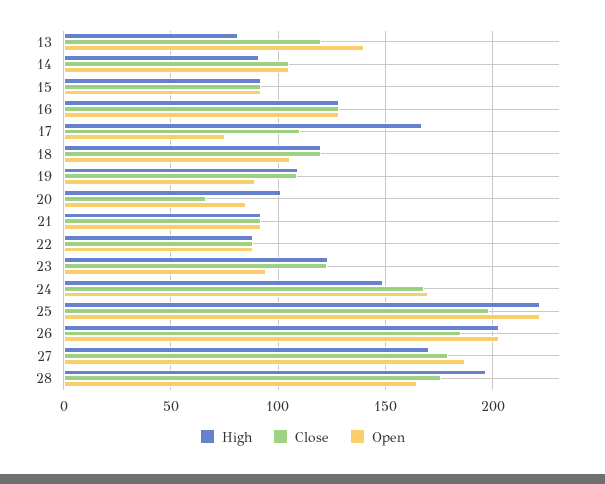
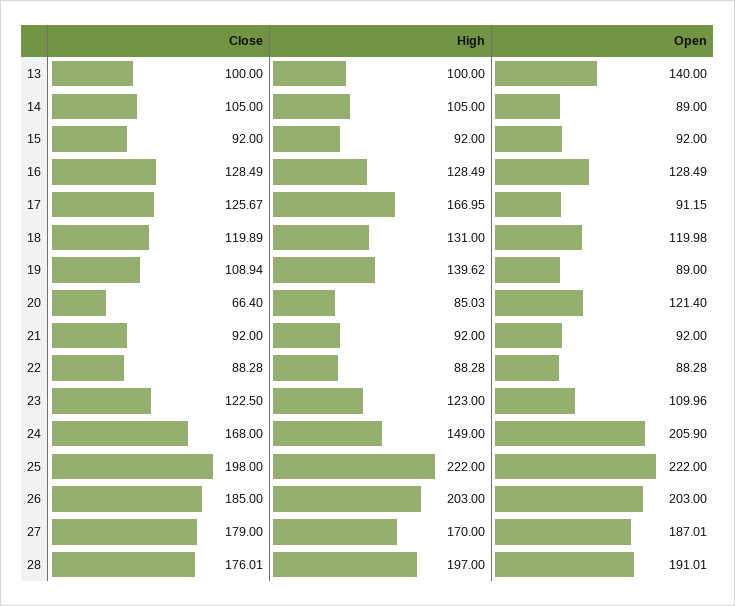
  {
    "High": {
-     "13": 80,
+     "13": 100,
-     "14": 90,
+     "14": 105,
      "15": 92,
      "16": 128.49,
      "17": 166.95,
-     "18": 120,
+     "18": 131,
-     "19": 110,
+     "19": 139.62,
-     "20": 100,
+     "20": 85.03,
      "21": 92,
      "22": 88.28,
      "23": 123,
      "24": 149,
      "25": 222,
      "26": 203,
      "27": 170,
      "28": 197
    },
    "Close": {
-     "13": 120,
+     "13": 100,
      "14": 105,
      "15": 92,
      "16": 128.49,
-     "17": 110,
+     "17": 125.67,
      "18": 119.89,
      "19": 108.94,
      "20": 66.4,
      "21": 92,
      "22": 88.28,
      "23": 122.5,
      "24": 168,
      "25": 198,
      "26": 185,
      "27": 179,
      "28": 176.01
    },
    "Open": {
      "13": 140,
-     "14": 105,
+     "14": 89,
      "15": 92,
      "16": 128.49,
-     "17": 75,
+     "17": 91.15,
-     "18": 105,
+     "18": 119.98,
      "19": 89,
-     "20": 85,
+     "20": 121.4,
      "21": 92,
      "22": 88.28,
-     "23": 95,
+     "23": 109.96,
-     "24": 170,
+     "24": 205.9,
      "25": 222,
      "26": 203,
      "27": 187.01,
-     "28": 165
+     "28": 191.01
    }
  }

